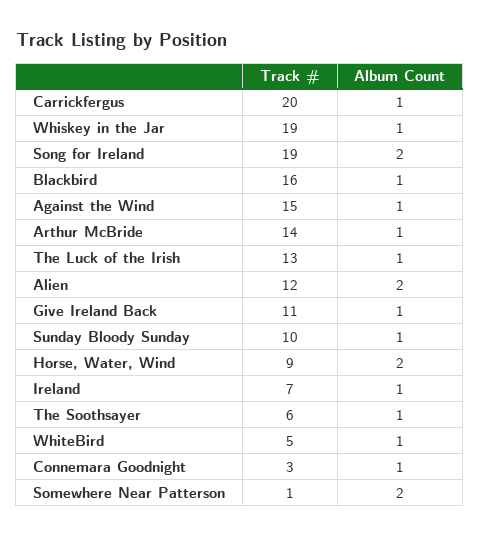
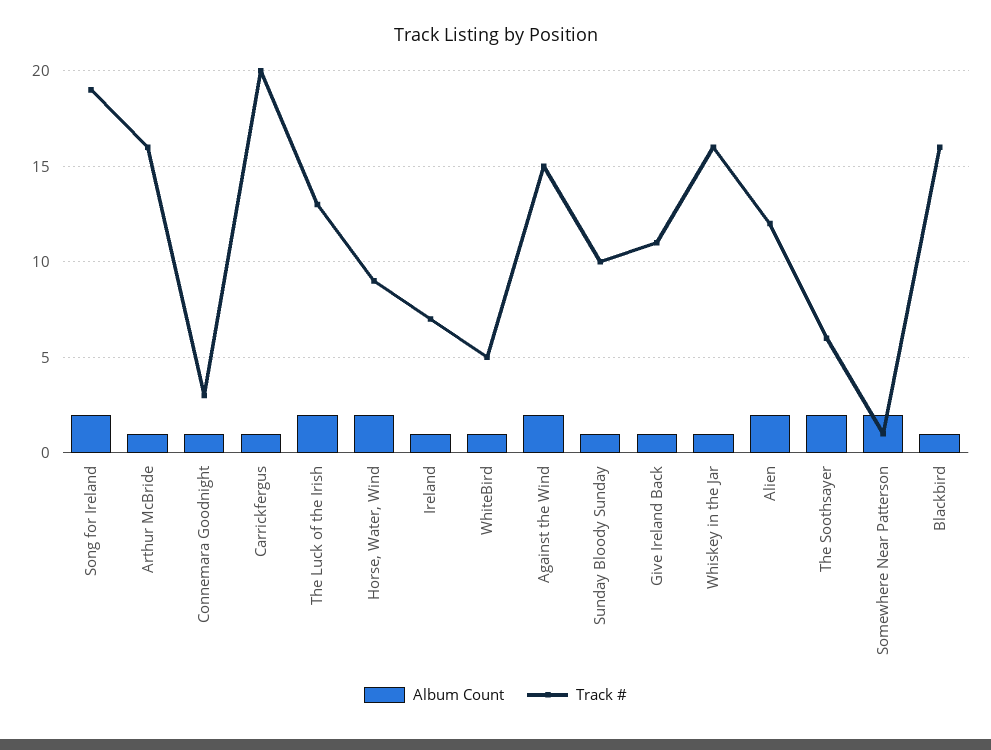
  {
    "Track #": {
      "Carrickfergus": 20,
-     "Whiskey in the Jar": 19,
+     "Whiskey in the Jar": 16,
      "Song for Ireland": 19,
      "Blackbird": 16,
      "Against the Wind": 15,
-     "Arthur McBride": 14,
+     "Arthur McBride": 16,
      "The Luck of the Irish": 13,
      "Alien": 12,
      "Give Ireland Back": 11,
      "Sunday Bloody Sunday": 10,
      "Horse, Water, Wind": 9,
      "Ireland": 7,
      "The Soothsayer": 6,
      "WhiteBird": 5,
      "Connemara Goodnight": 3,
      "Somewhere Near Patterson": 1
    },
    "Album Count": {
      "Carrickfergus": 1,
      "Whiskey in the Jar": 1,
      "Song for Ireland": 2,
      "Blackbird": 1,
-     "Against the Wind": 1,
+     "Against the Wind": 2,
      "Arthur McBride": 1,
-     "The Luck of the Irish": 1,
+     "The Luck of the Irish": 2,
      "Alien": 2,
      "Give Ireland Back": 1,
      "Sunday Bloody Sunday": 1,
      "Horse, Water, Wind": 2,
      "Ireland": 1,
-     "The Soothsayer": 1,
+     "The Soothsayer": 2,
      "WhiteBird": 1,
      "Connemara Goodnight": 1,
      "Somewhere Near Patterson": 2
    }
  }

